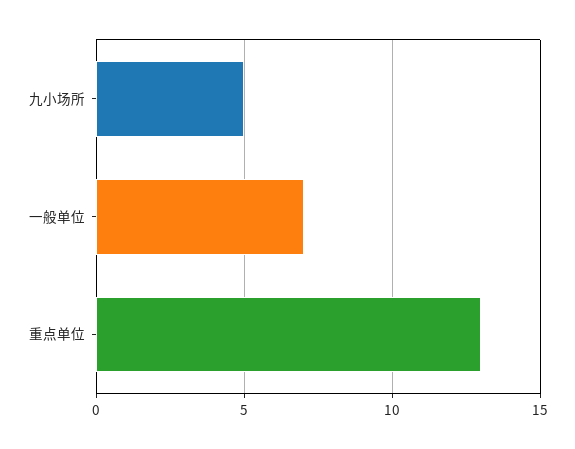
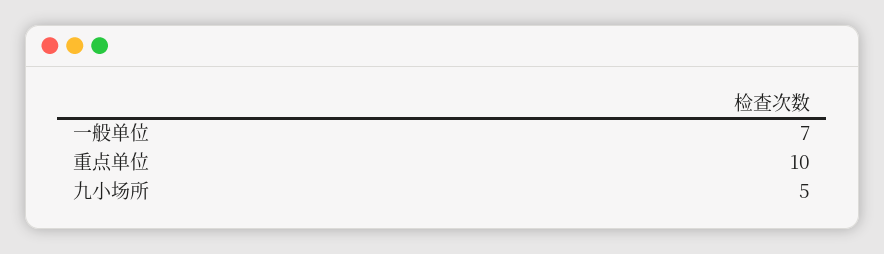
  {
    "九小场所": 5,
    "一般单位": 7,
-   "重点单位": 13
+   "重点单位": 10
  }

